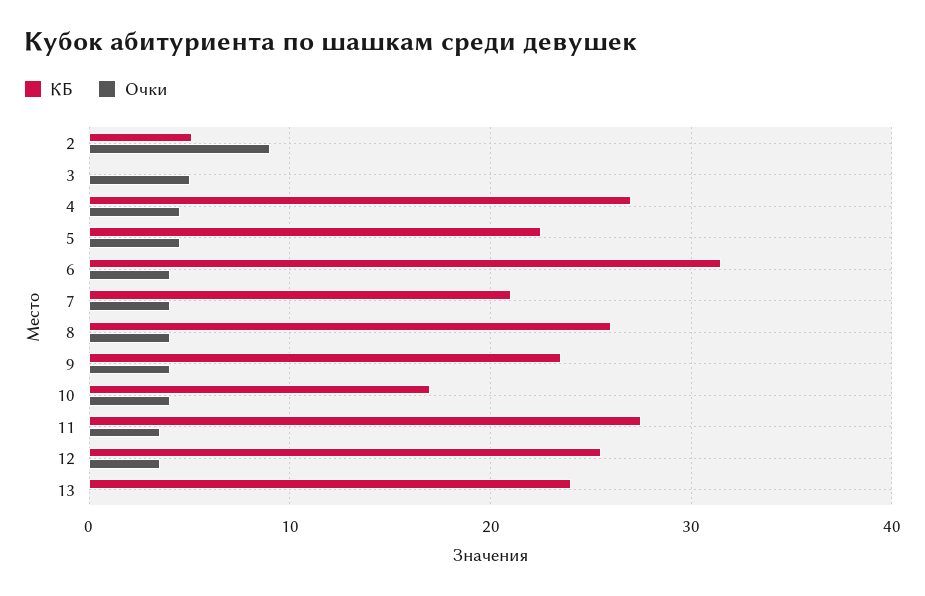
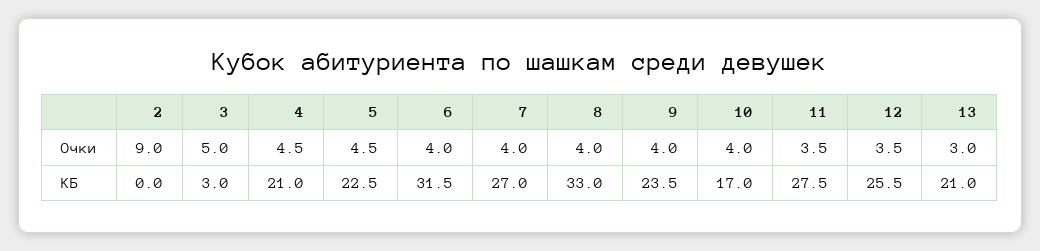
  {
    "КБ": {
-     "2": 5,
+     "2": 0,
-     "3": 0,
+     "3": 3,
-     "4": 27,
+     "4": 21,
      "5": 22.5,
      "6": 31.5,
-     "7": 21,
+     "7": 27,
-     "8": 26,
+     "8": 33,
      "9": 23.5,
      "10": 17,
      "11": 27.5,
      "12": 25.5,
-     "13": 24
+     "13": 21
    },
    "Очки": {
      "2": 9,
      "3": 5,
      "4": 4.5,
      "5": 4.5,
      "6": 4,
      "7": 4,
      "8": 4,
      "9": 4,
      "10": 4,
      "11": 3.5,
      "12": 3.5,
-     "13": 0
+     "13": 3
    }
  }

